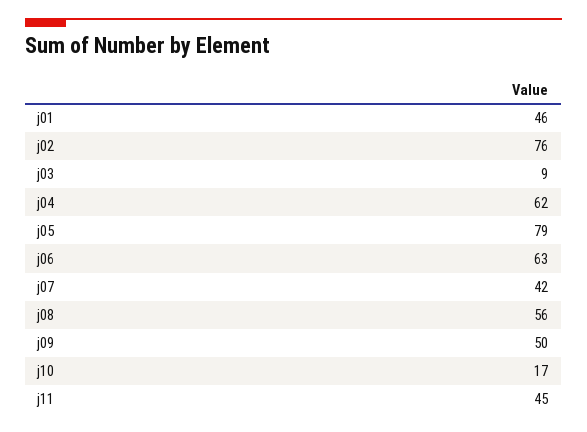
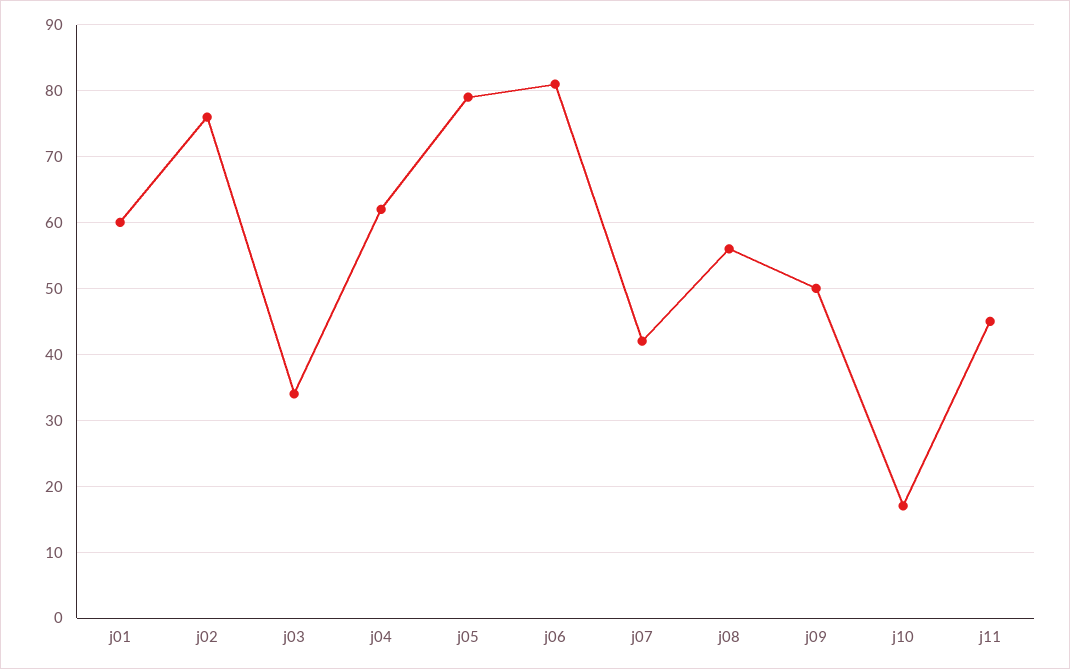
  {
-   "j01": 46,
+   "j01": 60,
    "j02": 76,
-   "j03": 9,
+   "j03": 34,
    "j04": 62,
    "j05": 79,
-   "j06": 63,
+   "j06": 81,
    "j07": 42,
    "j08": 56,
    "j09": 50,
    "j10": 17,
    "j11": 45
  }

